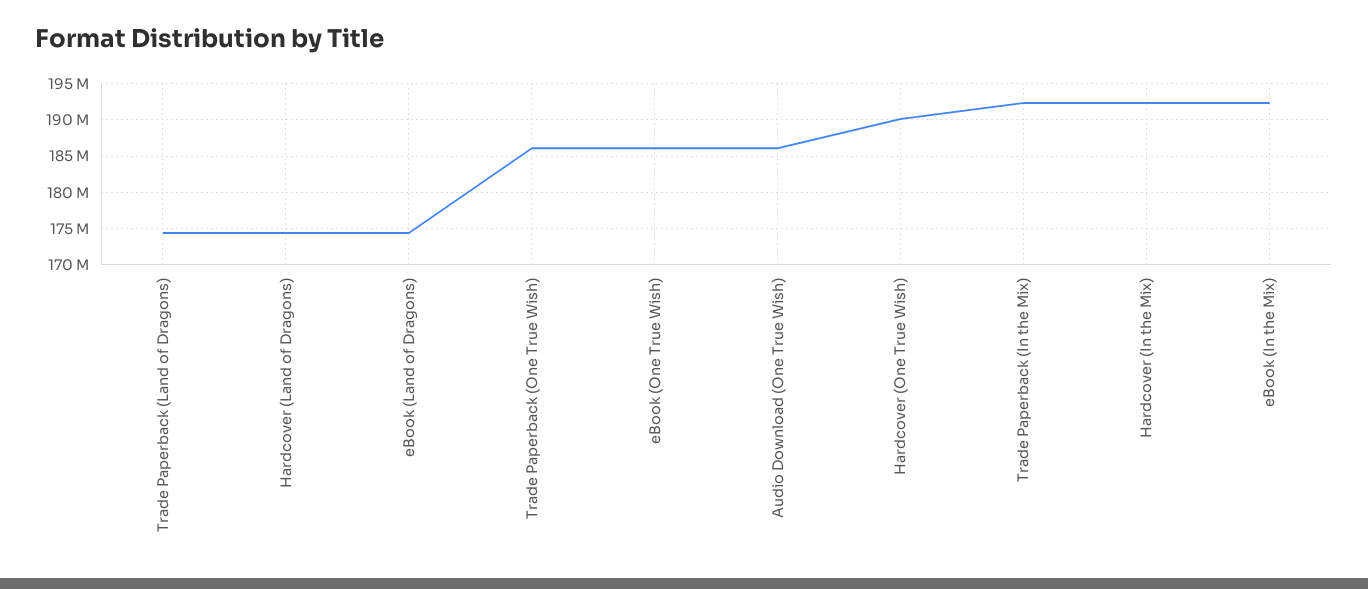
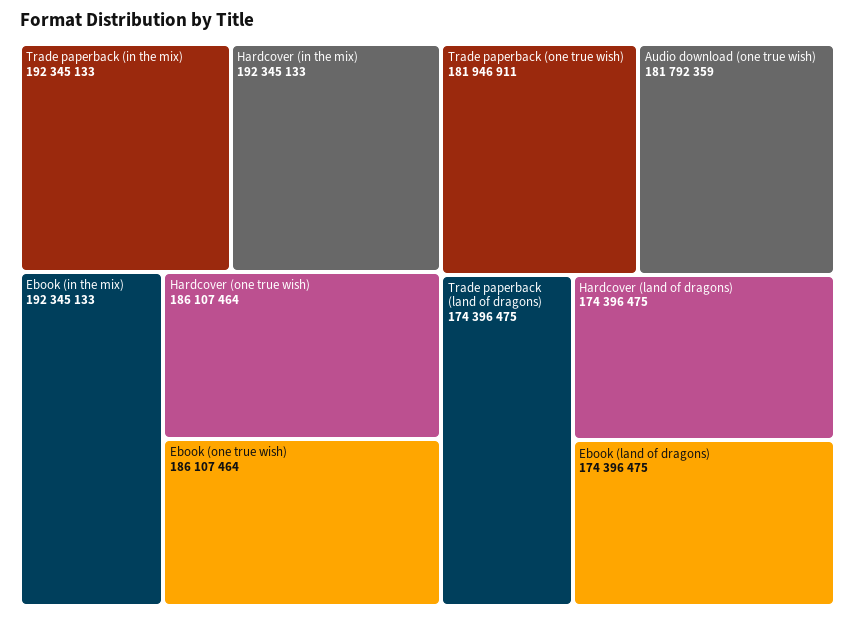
  {
    "Trade Paperback (Land of Dragons)": 174396475,
    "Hardcover (Land of Dragons)": 174396475,
    "eBook (Land of Dragons)": 174396475,
-   "Trade Paperback (One True Wish)": 186000000,
+   "Trade Paperback (One True Wish)": 181946911,
    "eBook (One True Wish)": 186107464,
-   "Audio Download (One True Wish)": 186000000,
+   "Audio Download (One True Wish)": 181792359,
-   "Hardcover (One True Wish)": 190000000,
+   "Hardcover (One True Wish)": 186107464,
    "Trade Paperback (In the Mix)": 192345133,
    "Hardcover (In the Mix)": 192345133,
    "eBook (In the Mix)": 192345133
  }

